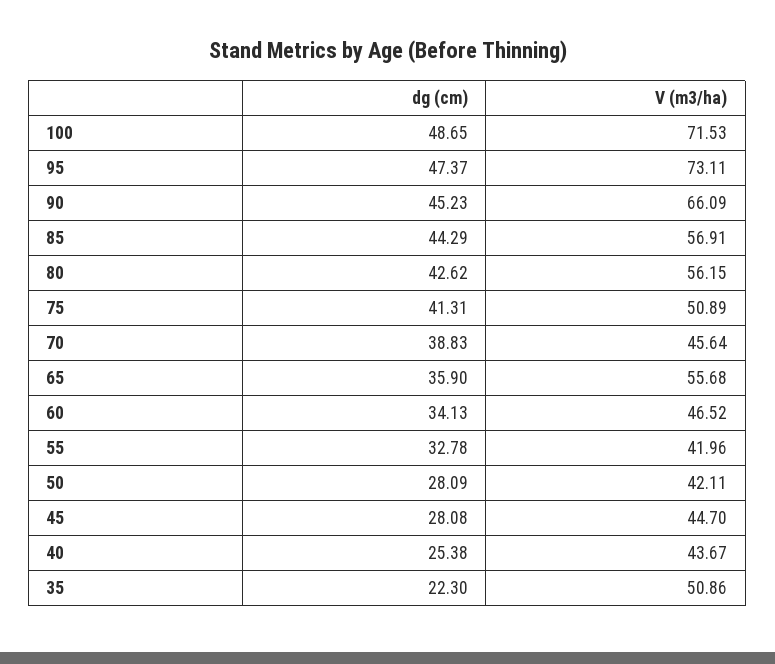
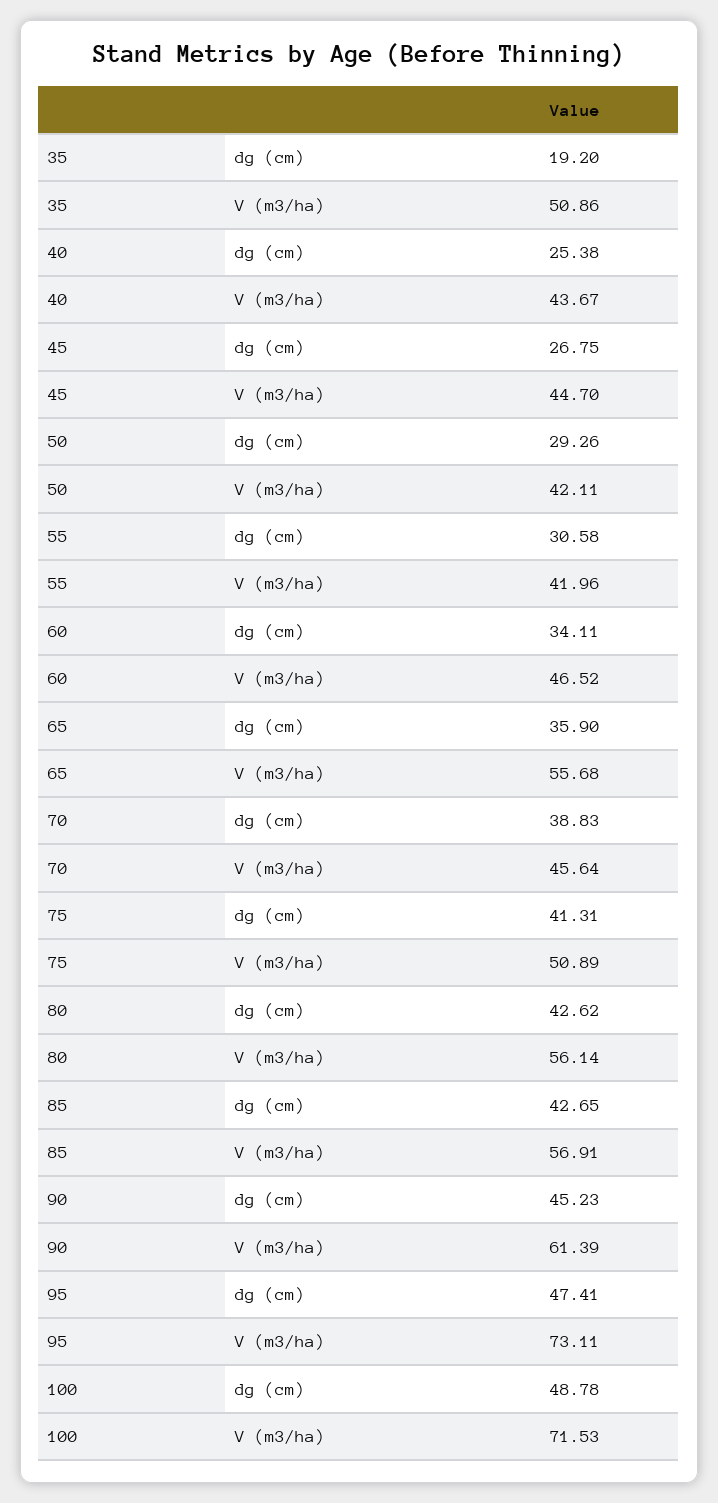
  {
    "dg (cm)": {
-     "100": 48.65,
+     "100": 48.78,
-     "95": 47.37,
+     "95": 47.41,
      "90": 45.23,
-     "85": 44.29,
+     "85": 42.65,
      "80": 42.62,
      "75": 41.31,
      "70": 38.83,
      "65": 35.9,
-     "60": 34.13,
+     "60": 34.11,
-     "55": 32.78,
+     "55": 30.58,
-     "50": 28.09,
+     "50": 29.26,
-     "45": 28.08,
+     "45": 26.75,
      "40": 25.38,
-     "35": 22.3
+     "35": 19.2
    },
    "V (m3/ha)": {
      "100": 71.53,
      "95": 73.11,
-     "90": 66.09,
+     "90": 61.39,
      "85": 56.91,
-     "80": 56.15,
+     "80": 56.14,
      "75": 50.89,
      "70": 45.64,
      "65": 55.68,
      "60": 46.52,
      "55": 41.96,
      "50": 42.11,
      "45": 44.7,
      "40": 43.67,
      "35": 50.86
    }
  }

